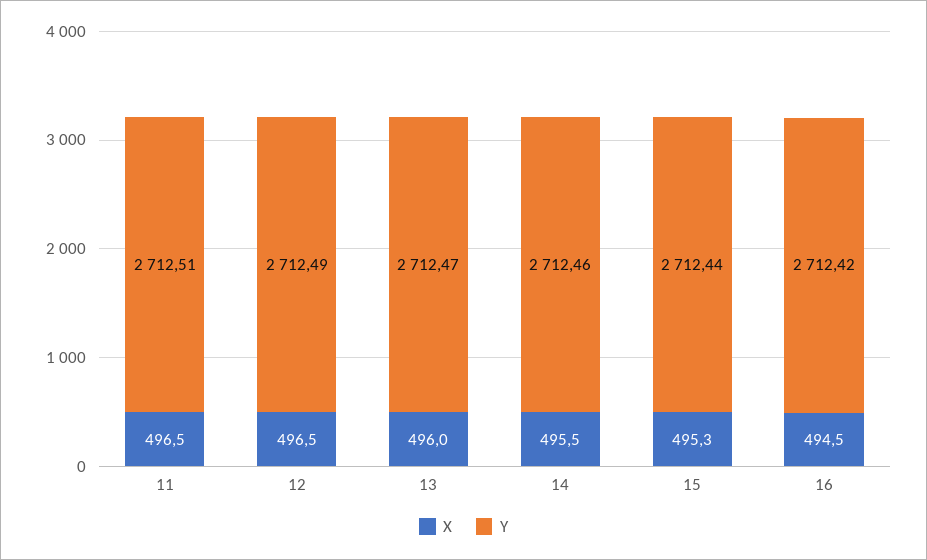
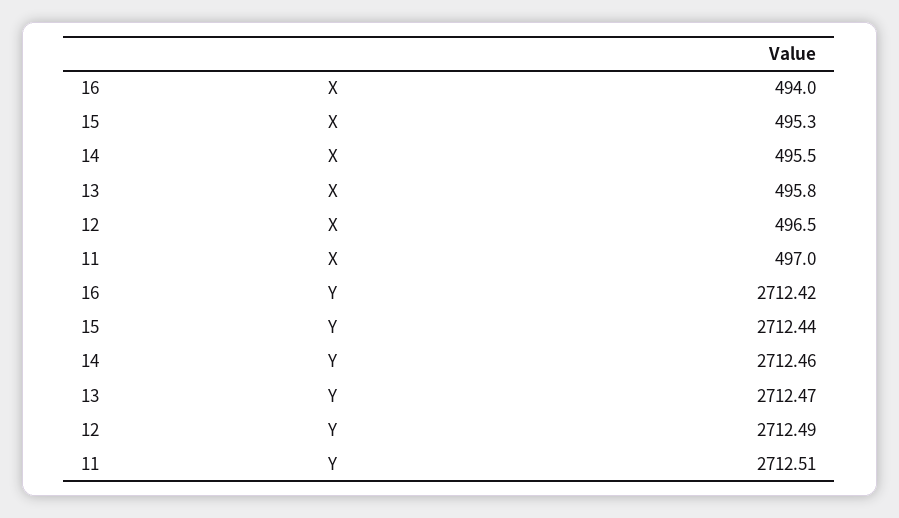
  {
    "X": {
-     "11": 496.5,
+     "11": 497,
      "12": 496.5,
-     "13": 496,
+     "13": 495.8,
      "14": 495.5,
      "15": 495.3,
-     "16": 494.5
+     "16": 494
    },
    "Y": {
      "11": 2712.51,
      "12": 2712.49,
      "13": 2712.47,
      "14": 2712.46,
      "15": 2712.44,
      "16": 2712.42
    }
  }

